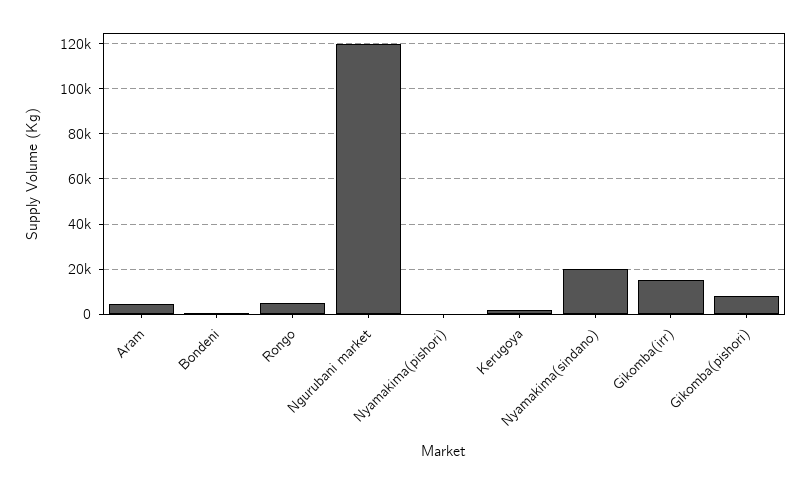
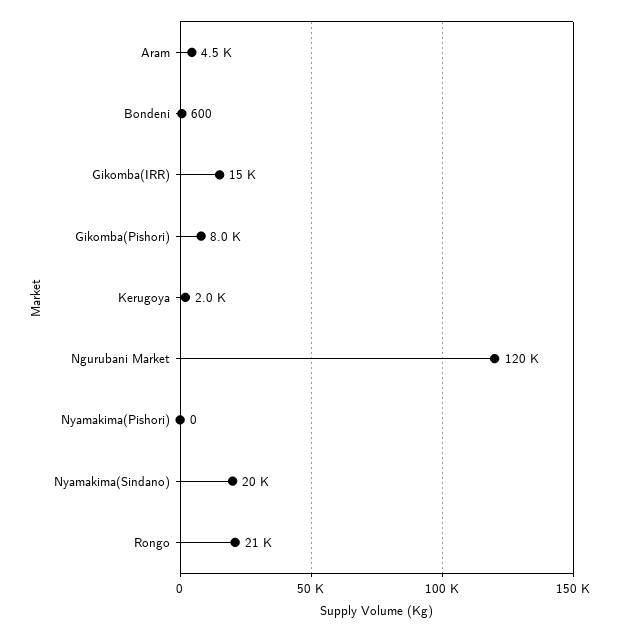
  {
    "Aram": 4500,
    "Bondeni": 600,
-   "Rongo": 5000,
+   "Rongo": 21000,
    "Ngurubani market": 120000,
    "Nyamakima(pishori)": 0,
    "Kerugoya": 2000,
    "Nyamakima(sindano)": 20000,
    "Gikomba(irr)": 15000,
    "Gikomba(pishori)": 8000
  }

